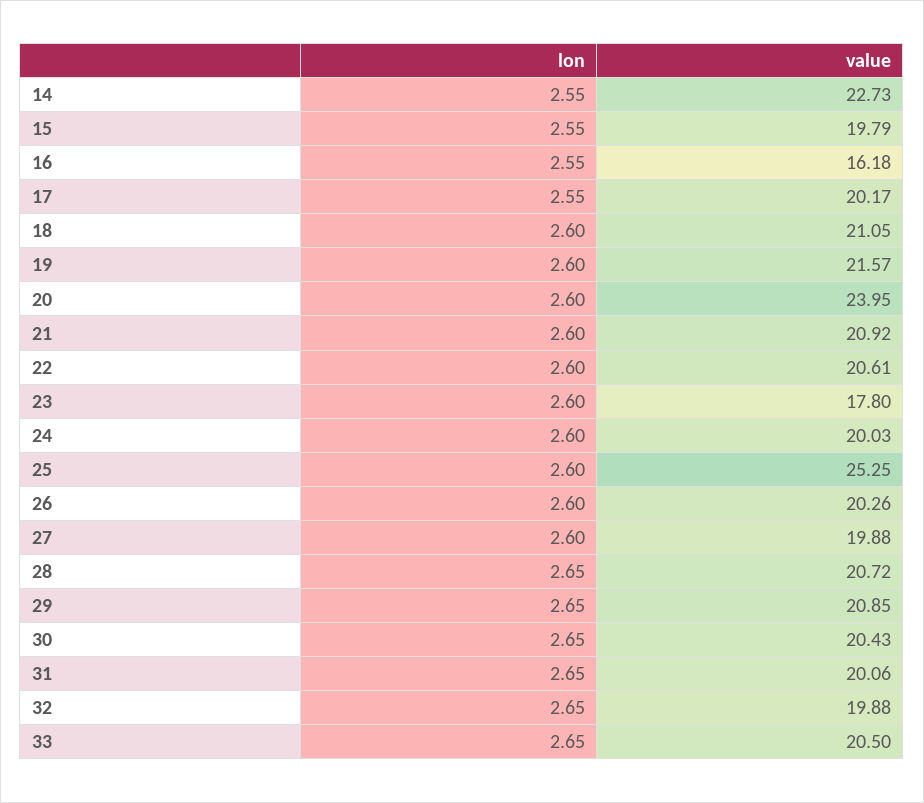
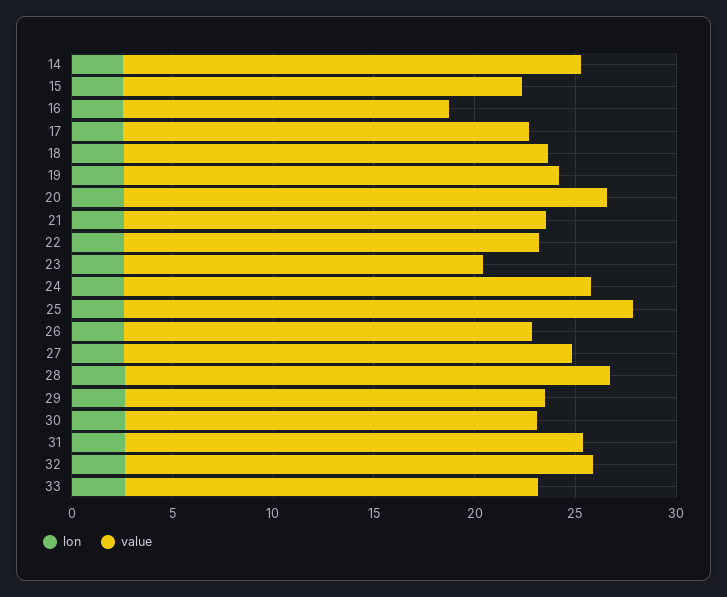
  {
    "lon": {
      "14": 2.55,
      "15": 2.55,
      "16": 2.55,
      "17": 2.55,
      "18": 2.6,
      "19": 2.6,
      "20": 2.6,
      "21": 2.6,
      "22": 2.6,
      "23": 2.6,
      "24": 2.6,
      "25": 2.6,
      "26": 2.6,
      "27": 2.6,
      "28": 2.65,
      "29": 2.65,
      "30": 2.65,
      "31": 2.65,
      "32": 2.65,
      "33": 2.65
    },
    "value": {
      "14": 22.73,
      "15": 19.79,
      "16": 16.18,
      "17": 20.17,
      "18": 21.05,
      "19": 21.57,
      "20": 23.95,
      "21": 20.92,
      "22": 20.61,
      "23": 17.8,
-     "24": 20.03,
+     "24": 23,
      "25": 25.25,
      "26": 20.26,
-     "27": 19.88,
+     "27": 22,
-     "28": 20.72,
+     "28": 24,
      "29": 20.85,
      "30": 20.43,
-     "31": 20.06,
+     "31": 23,
-     "32": 19.88,
+     "32": 23,
      "33": 20.5
    }
  }

